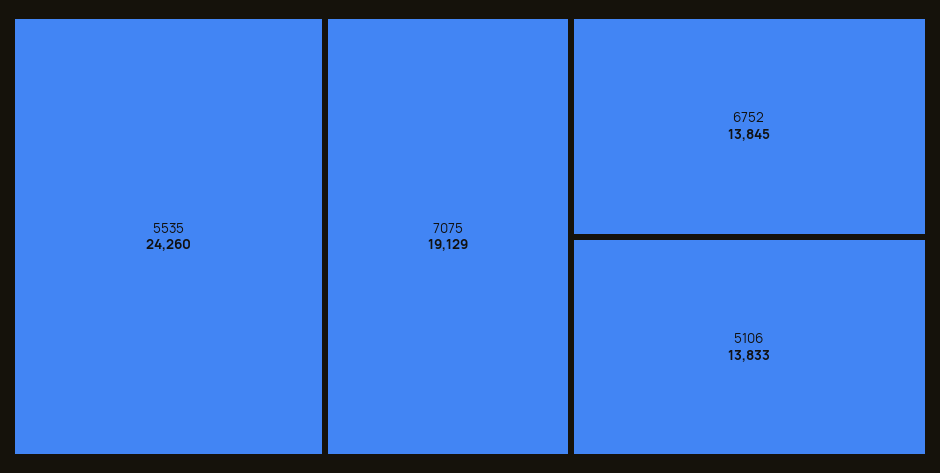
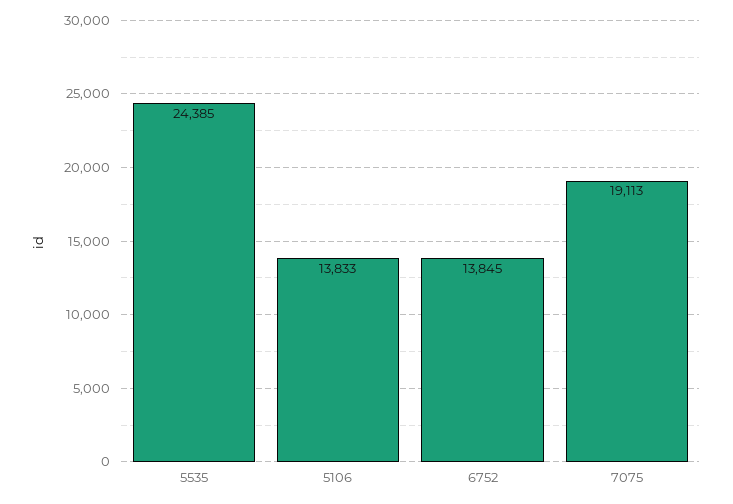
  {
-   "5535": 24260,
+   "5535": 24385,
-   "7075": 19129,
+   "7075": 19113,
    "6752": 13845,
    "5106": 13833
  }

